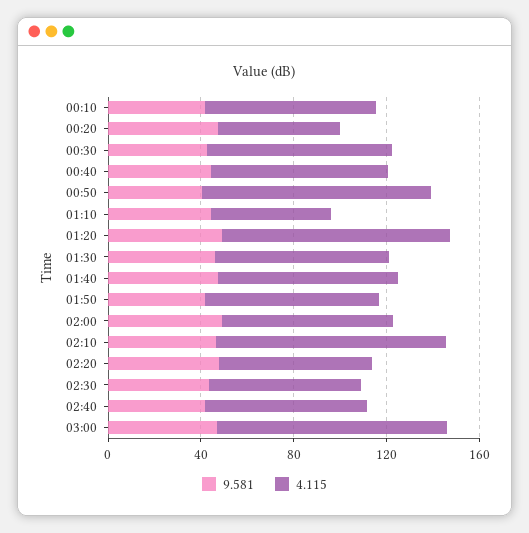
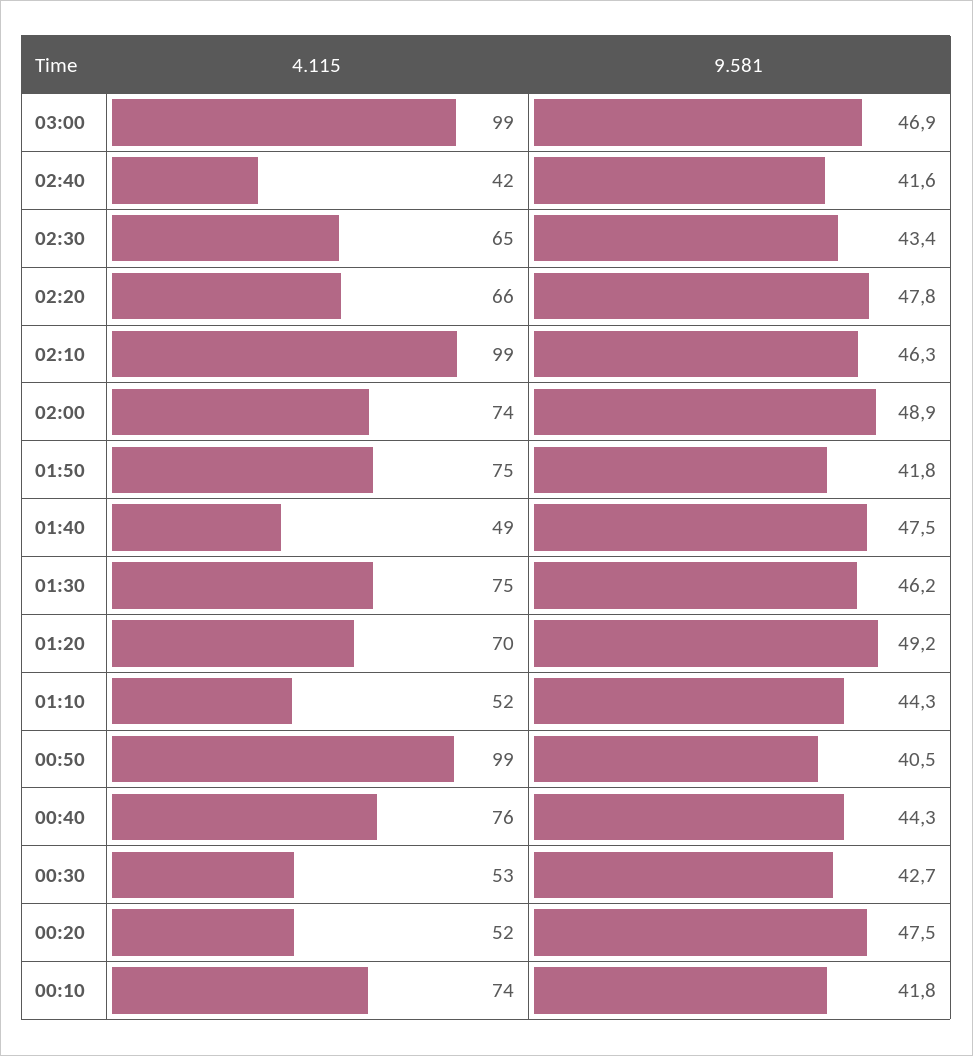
  {
    "9.581": {
      "00:10": 41.8,
      "00:20": 47.5,
      "00:30": 42.7,
      "00:40": 44.3,
      "00:50": 40.5,
      "01:10": 44.3,
      "01:20": 49.2,
      "01:30": 46.2,
      "01:40": 47.5,
      "01:50": 41.8,
      "02:00": 48.9,
      "02:10": 46.3,
      "02:20": 47.8,
      "02:30": 43.4,
      "02:40": 41.6,
      "03:00": 46.9
    },
    "4.115": {
      "00:10": 74,
      "00:20": 52,
-     "00:30": 80,
+     "00:30": 53,
      "00:40": 76,
      "00:50": 99,
      "01:10": 52,
-     "01:20": 100,
+     "01:20": 70,
      "01:30": 75,
-     "01:40": 80,
+     "01:40": 49,
      "01:50": 75,
      "02:00": 74,
      "02:10": 99,
      "02:20": 66,
      "02:30": 65,
-     "02:40": 70,
+     "02:40": 42,
      "03:00": 99
    }
  }

